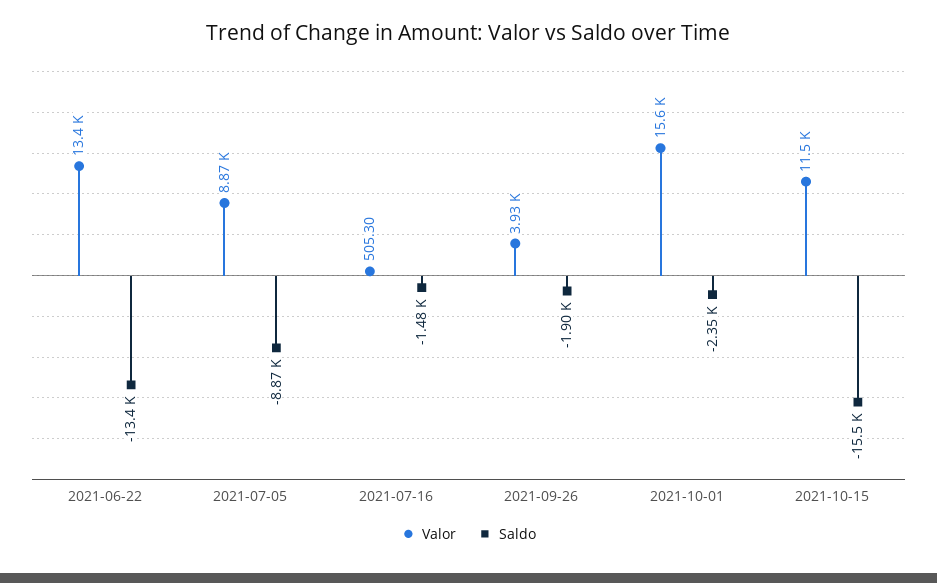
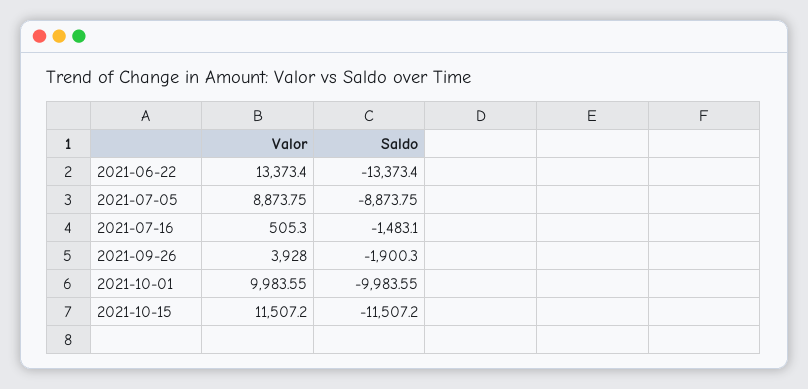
  {
    "Valor": {
      "2021-06-22": 13373.4,
      "2021-07-05": 8873.75,
      "2021-07-16": 505.3,
      "2021-09-26": 3928,
-     "2021-10-01": 15600,
+     "2021-10-01": 9983.55,
      "2021-10-15": 11507.2
    },
    "Saldo": {
      "2021-06-22": -13373.4,
      "2021-07-05": -8873.75,
      "2021-07-16": -1483.1,
      "2021-09-26": -1900.3,
-     "2021-10-01": -2350,
+     "2021-10-01": -9983.55,
-     "2021-10-15": -15500
+     "2021-10-15": -11507.2
    }
  }

